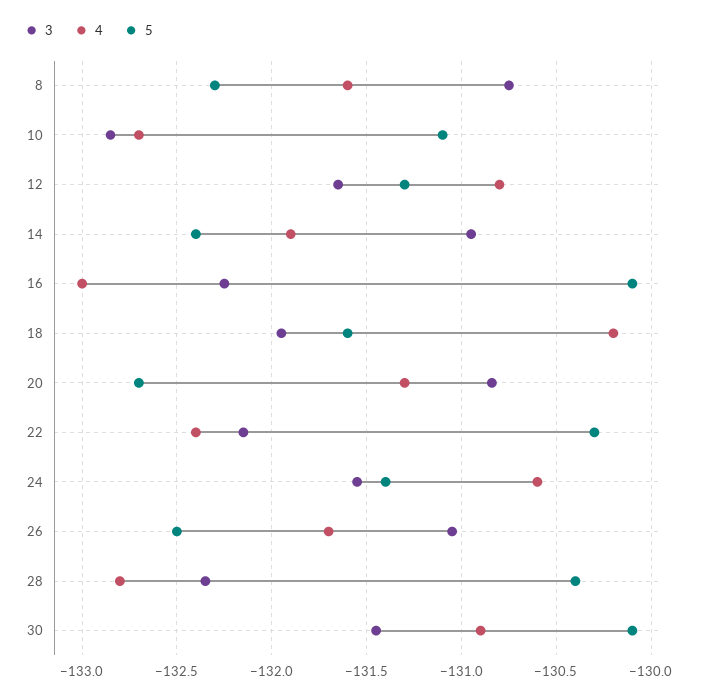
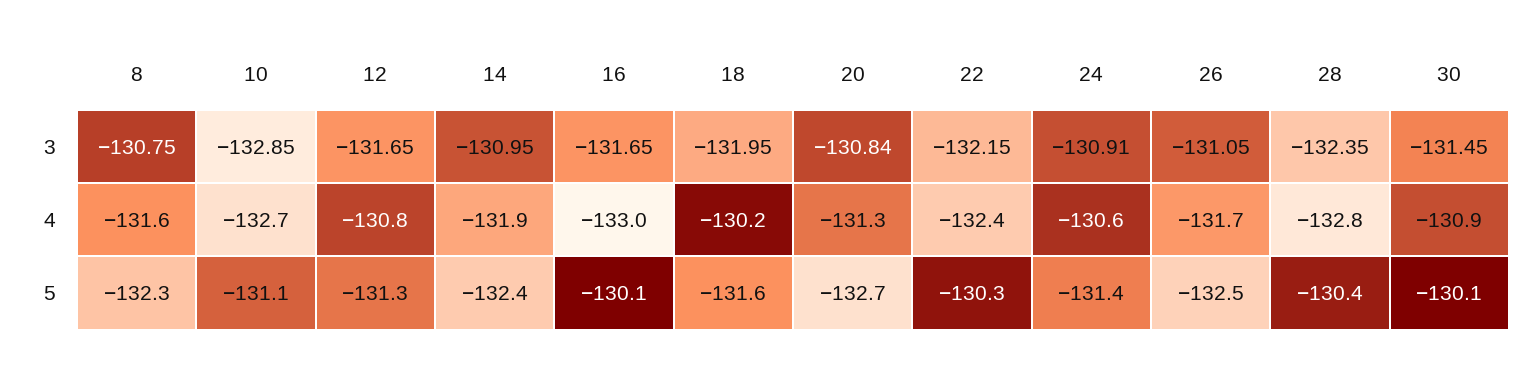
  {
    "3": {
      "8": -130.75,
      "10": -132.85,
      "12": -131.65,
      "14": -130.95,
-     "16": -132.25,
+     "16": -131.65,
      "18": -131.95,
      "20": -130.84,
      "22": -132.15,
-     "24": -131.55,
+     "24": -130.91,
      "26": -131.05,
      "28": -132.35,
      "30": -131.45
    },
    "4": {
      "8": -131.6,
      "10": -132.7,
      "12": -130.8,
      "14": -131.9,
      "16": -133,
      "18": -130.2,
      "20": -131.3,
      "22": -132.4,
      "24": -130.6,
      "26": -131.7,
      "28": -132.8,
      "30": -130.9
    },
    "5": {
      "8": -132.3,
      "10": -131.1,
      "12": -131.3,
      "14": -132.4,
      "16": -130.1,
      "18": -131.6,
      "20": -132.7,
      "22": -130.3,
      "24": -131.4,
      "26": -132.5,
      "28": -130.4,
      "30": -130.1
    }
  }

